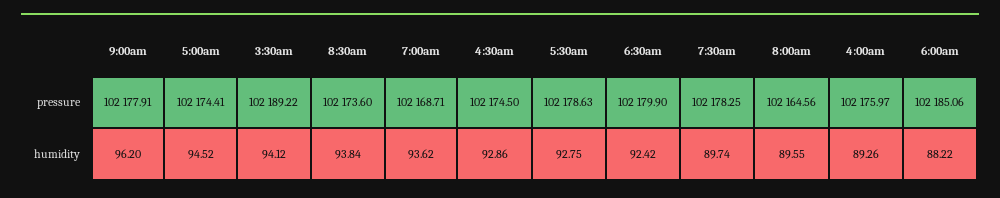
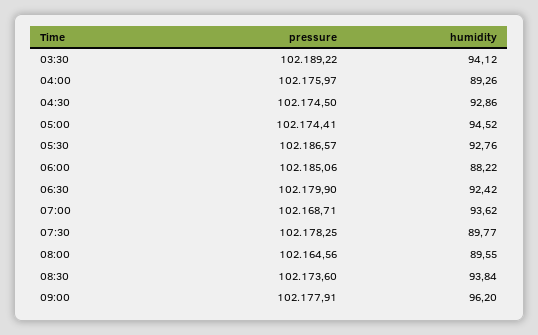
  {
    "9:00am": {
      "pressure": 102177.91,
      "humidity": 96.2
    },
    "5:00am": {
      "pressure": 102174.41,
      "humidity": 94.52
    },
    "3:30am": {
      "pressure": 102189.22,
      "humidity": 94.12
    },
    "8:30am": {
      "pressure": 102173.6,
      "humidity": 93.84
    },
    "7:00am": {
      "pressure": 102168.71,
      "humidity": 93.62
    },
    "4:30am": {
      "pressure": 102174.5,
      "humidity": 92.86
    },
    "5:30am": {
-     "pressure": 102178.63,
+     "pressure": 102186.57,
-     "humidity": 92.75
+     "humidity": 92.76
    },
    "6:30am": {
      "pressure": 102179.9,
      "humidity": 92.42
    },
    "7:30am": {
      "pressure": 102178.25,
-     "humidity": 89.74
+     "humidity": 89.77
    },
    "8:00am": {
      "pressure": 102164.56,
      "humidity": 89.55
    },
    "4:00am": {
      "pressure": 102175.97,
      "humidity": 89.26
    },
    "6:00am": {
      "pressure": 102185.06,
      "humidity": 88.22
    }
  }

